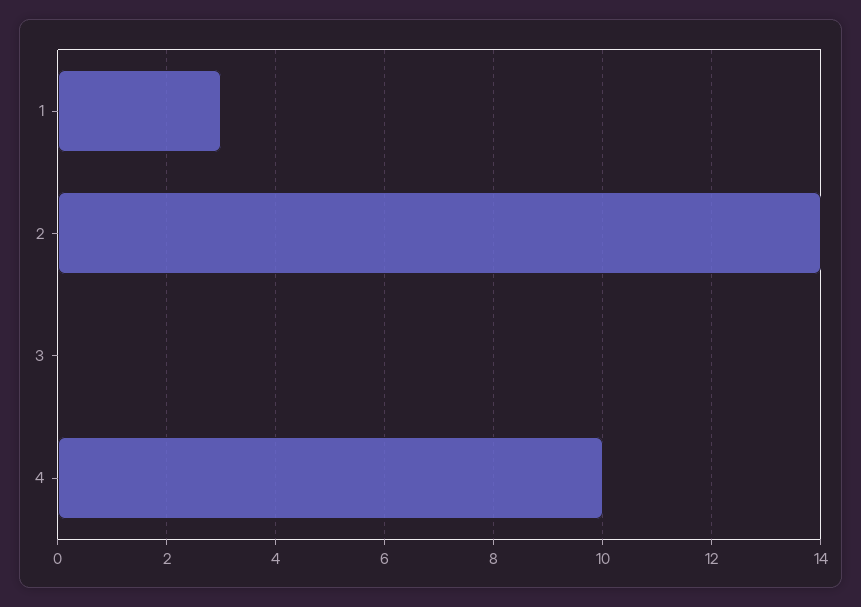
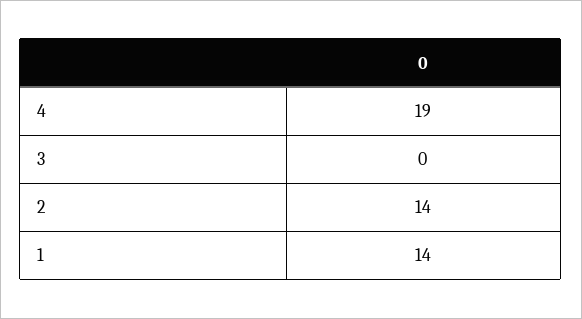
  {
-   "1": 3,
+   "1": 14,
    "2": 14,
    "3": 0,
-   "4": 10
+   "4": 19
  }

